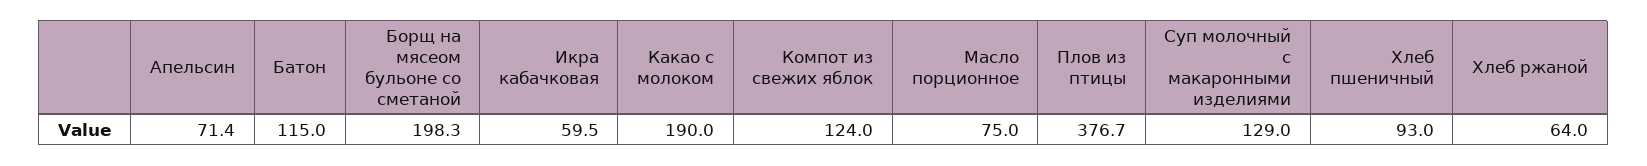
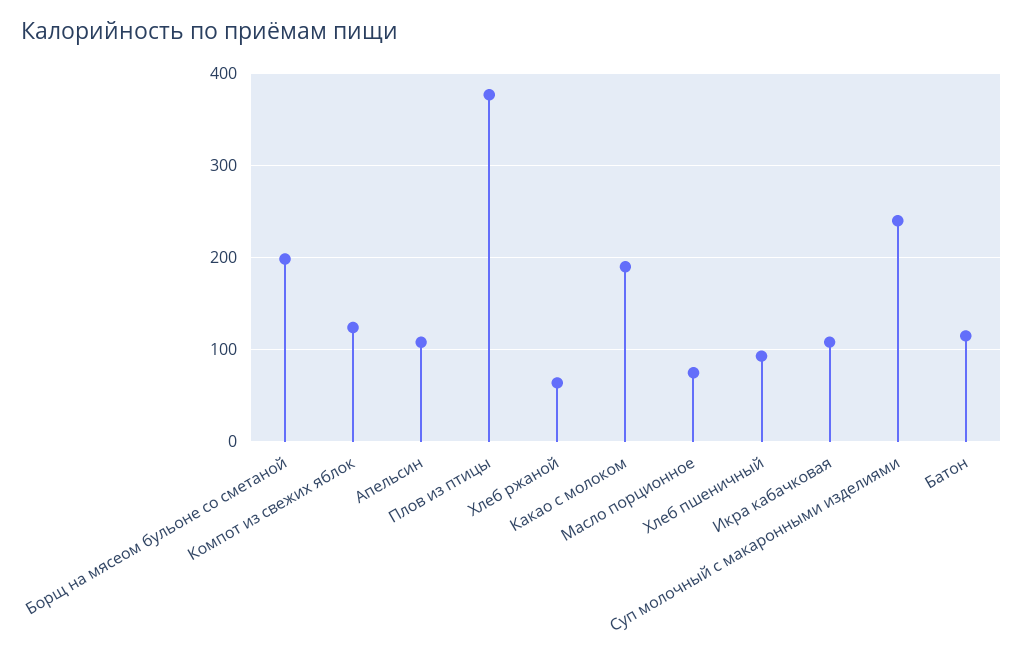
  {
-   "Апельсин": 71.4,
+   "Апельсин": 110,
    "Батон": 115,
    "Борщ на мясеом бульоне со сметаной": 198.3,
-   "Икра кабачковая": 59.5,
+   "Икра кабачковая": 110,
    "Какао с молоком": 190,
    "Компот из свежих яблок": 124,
    "Масло порционное": 75,
    "Плов из птицы": 376.7,
-   "Суп молочный с макаронными изделиями": 129,
+   "Суп молочный с макаронными изделиями": 240,
    "Хлеб пшеничный": 93,
    "Хлеб ржаной": 64
  }

